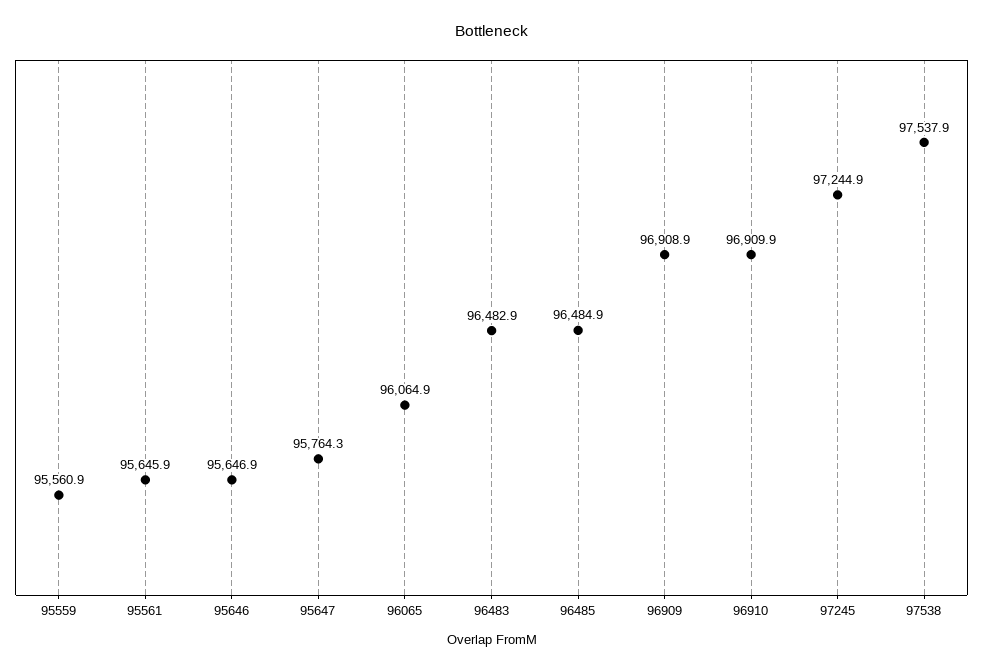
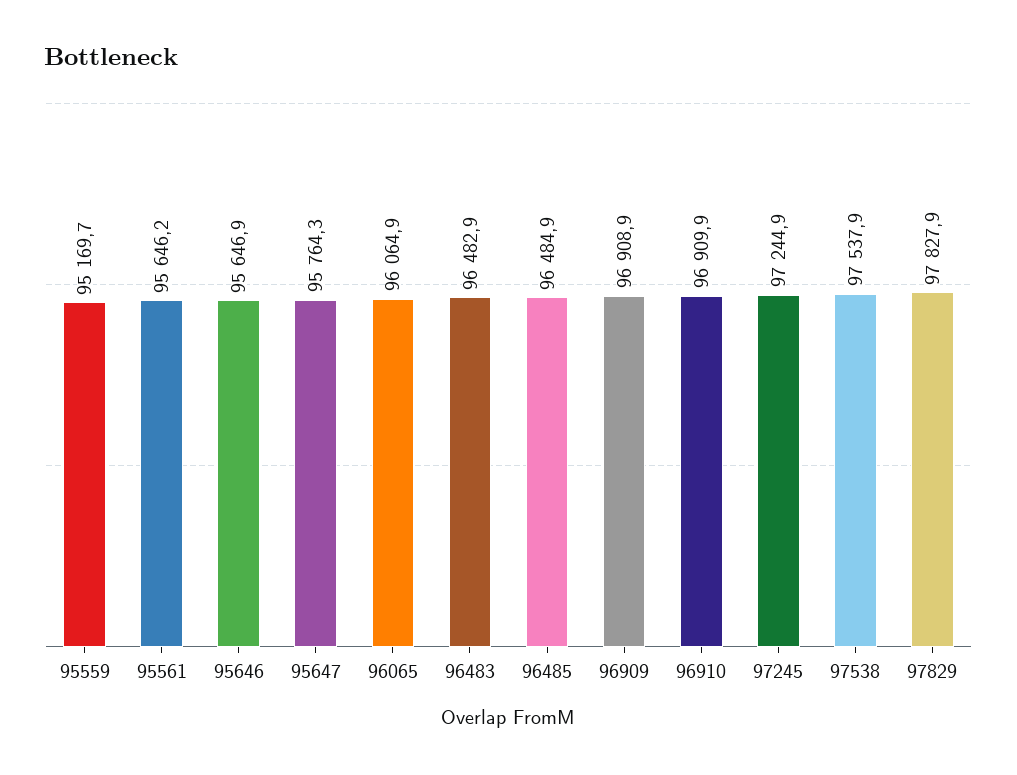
  {
-   "95559": 95560.9,
+   "95559": 95169.7,
-   "95561": 95645.9,
+   "95561": 95646.2,
    "95646": 95646.9,
    "95647": 95764.3,
    "96065": 96064.9,
    "96483": 96482.9,
    "96485": 96484.9,
    "96909": 96908.9,
    "96910": 96909.9,
    "97245": 97244.9,
-   "97538": 97537.9
+   "97538": 97537.9,
+   "97829": 97827.9
  }

